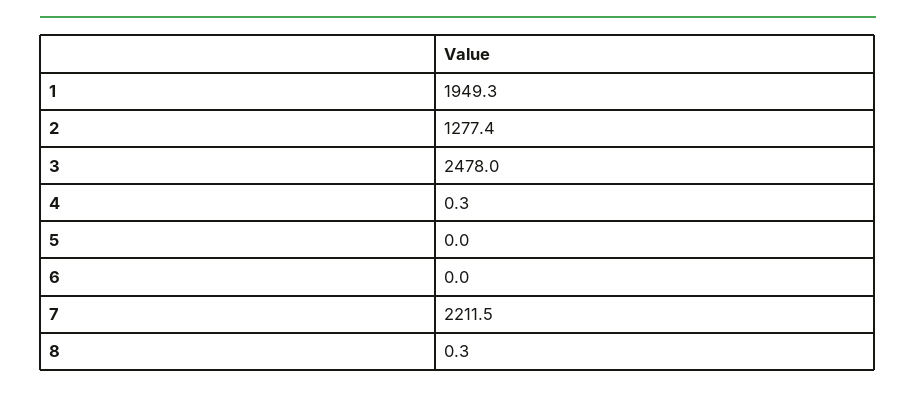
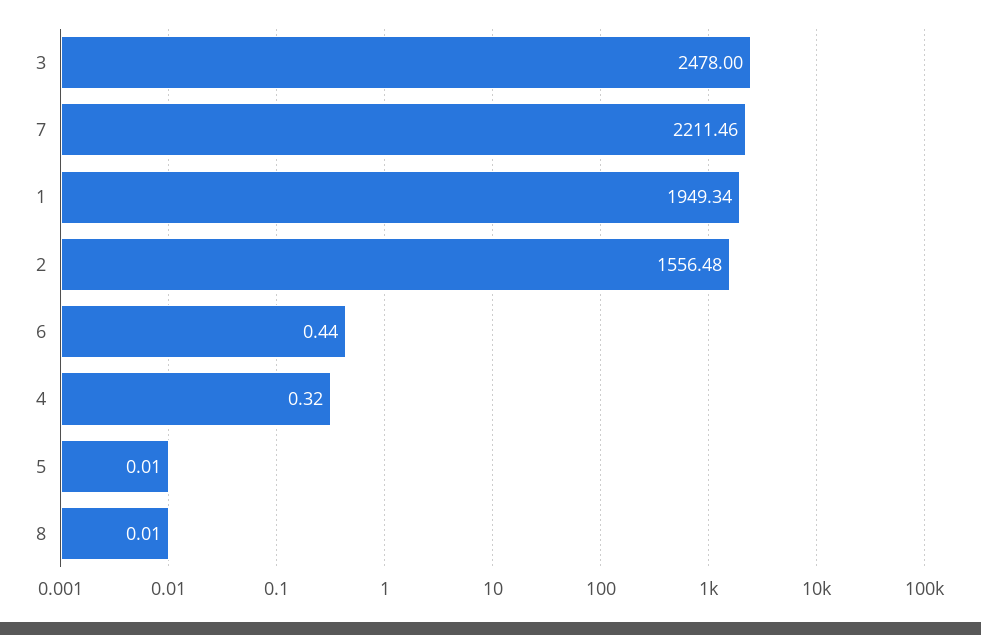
  {
    "1": 1949.34,
-   "2": 1277.4,
+   "2": 1556.48,
    "3": 2478,
    "4": 0.32,
    "5": 0.01,
-   "6": 0,
+   "6": 0.44,
    "7": 2211.46,
-   "8": 0.3
+   "8": 0.01
  }

